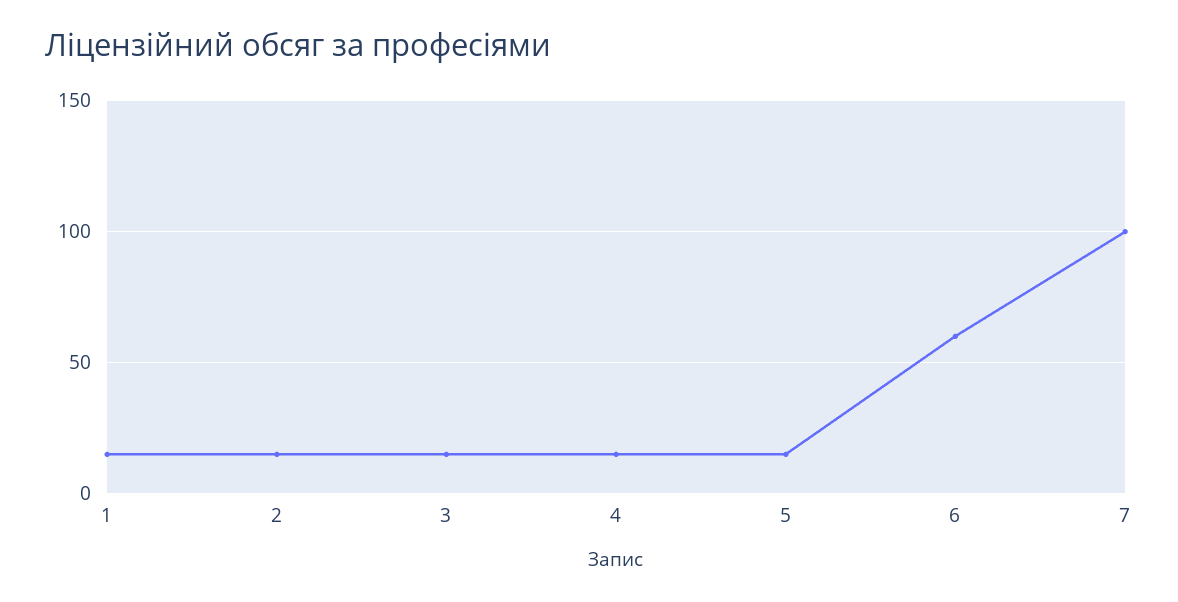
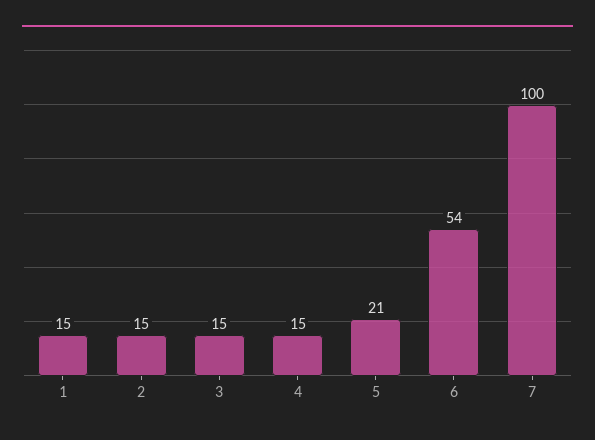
  {
    "1": 15,
    "2": 15,
    "3": 15,
    "4": 15,
-   "5": 15,
+   "5": 21,
-   "6": 60,
+   "6": 54,
    "7": 100
  }

